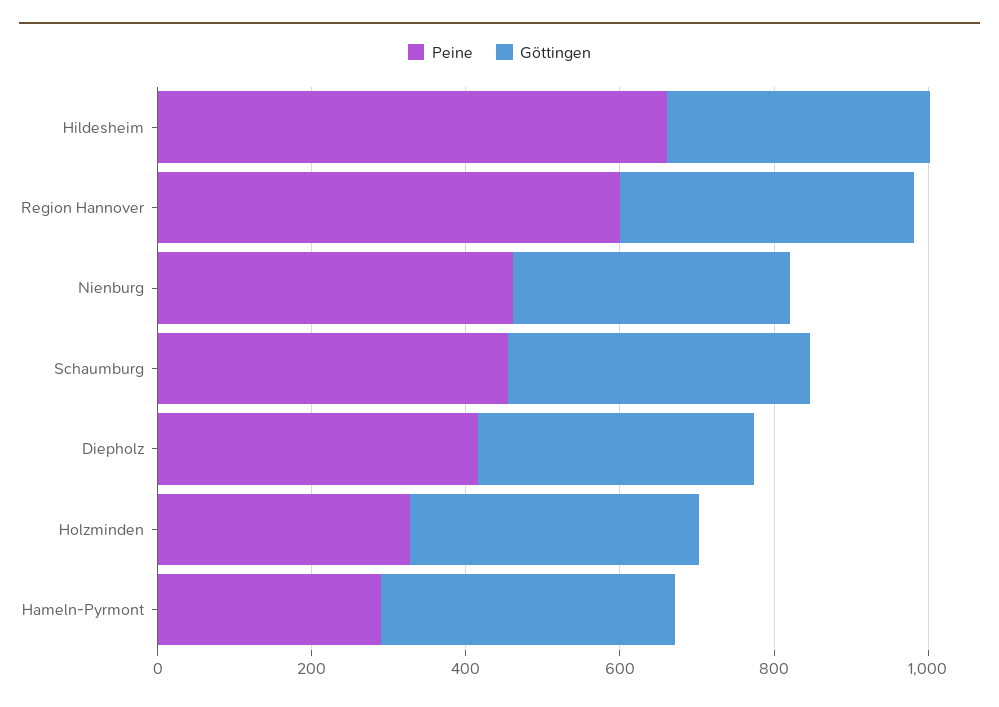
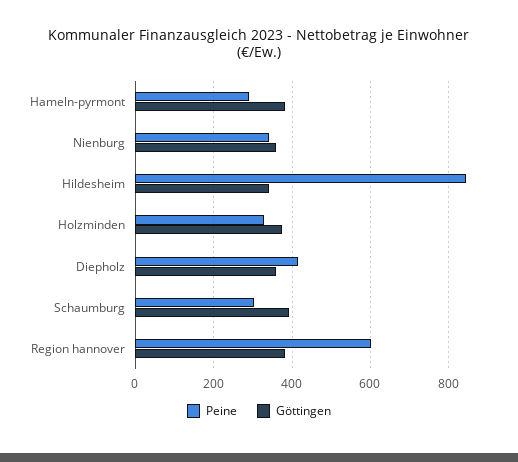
  {
    "Peine": {
-     "Hildesheim": 650,
+     "Hildesheim": 840,
      "Region Hannover": 600,
-     "Nienburg": 450,
+     "Nienburg": 340,
-     "Schaumburg": 450,
+     "Schaumburg": 300,
      "Diepholz": 420,
      "Holzminden": 320,
      "Hameln-Pyrmont": 300
    },
    "Göttingen": {
      "Hildesheim": 340,
      "Region Hannover": 380,
      "Nienburg": 360,
      "Schaumburg": 400,
      "Diepholz": 360,
      "Holzminden": 380,
      "Hameln-Pyrmont": 380
    }
  }

